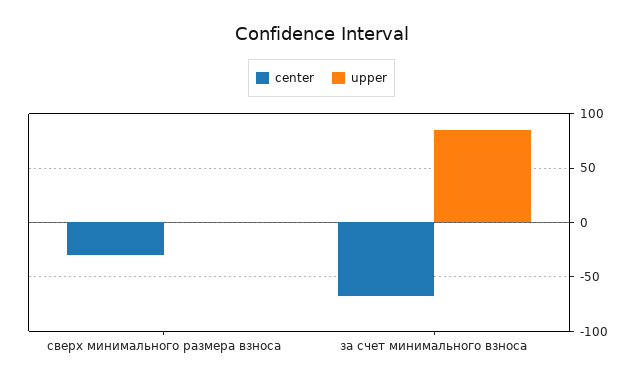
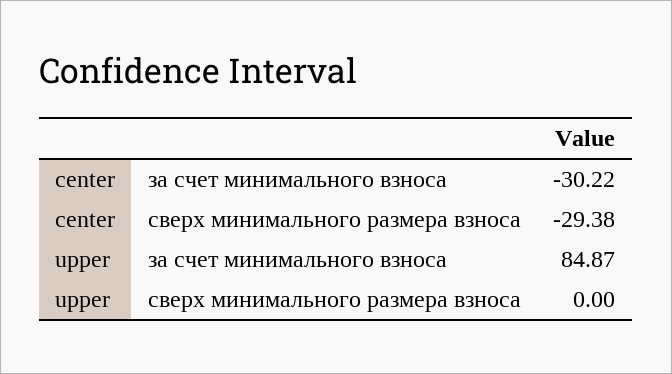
  {
    "center": {
      "сверх минимального размера взноса": -29.38,
-     "за счет минимального взноса": -70
+     "за счет минимального взноса": -30.22
    },
    "upper": {
      "сверх минимального размера взноса": 0,
      "за счет минимального взноса": 84.87
    }
  }

